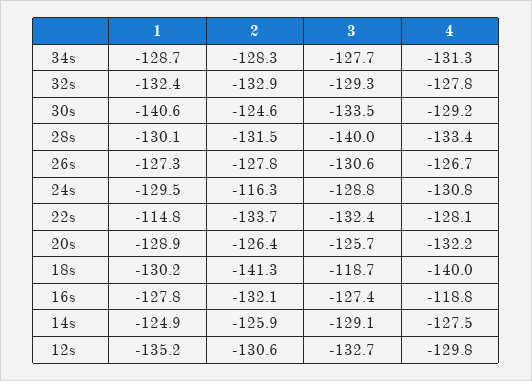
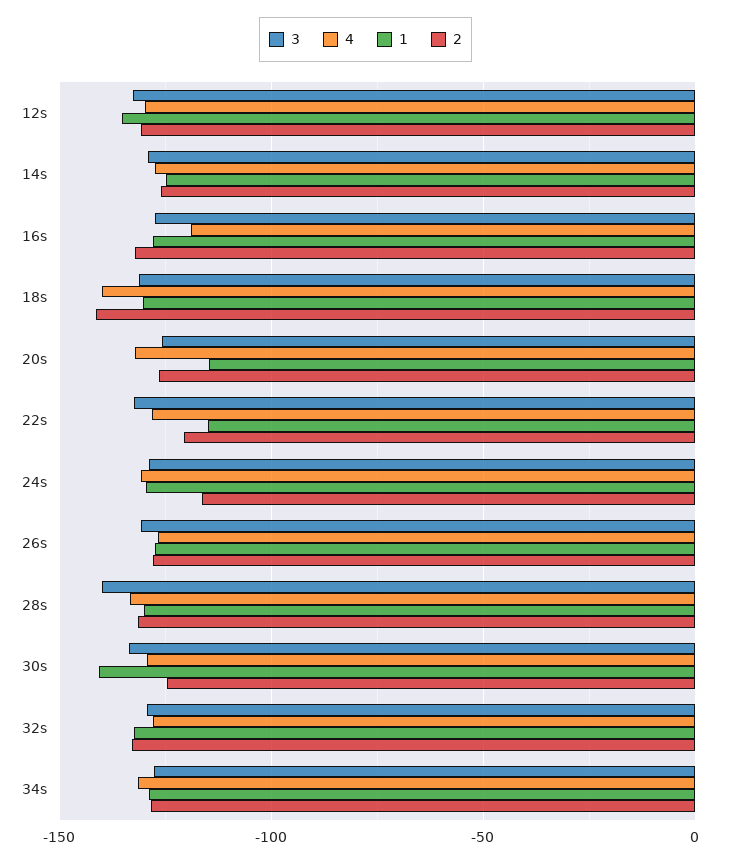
  {
    "1": {
      "34s": -128.7,
      "32s": -132.4,
      "30s": -140.6,
      "28s": -130.1,
      "26s": -127.3,
      "24s": -129.5,
      "22s": -114.8,
-     "20s": -128.9,
+     "20s": -115,
      "18s": -130.2,
      "16s": -127.8,
      "14s": -124.9,
      "12s": -135.2
    },
    "2": {
      "34s": -128.3,
      "32s": -132.9,
      "30s": -124.6,
      "28s": -131.5,
      "26s": -127.8,
      "24s": -116.3,
-     "22s": -133.7,
+     "22s": -120,
      "20s": -126.4,
      "18s": -141.3,
      "16s": -132.1,
      "14s": -125.9,
      "12s": -130.6
    },
    "3": {
      "34s": -127.7,
      "32s": -129.3,
      "30s": -133.5,
      "28s": -140,
      "26s": -130.6,
      "24s": -128.8,
      "22s": -132.4,
      "20s": -125.7,
-     "18s": -118.7,
+     "18s": -130,
      "16s": -127.4,
      "14s": -129.1,
      "12s": -132.7
    },
    "4": {
      "34s": -131.3,
      "32s": -127.8,
      "30s": -129.2,
      "28s": -133.4,
      "26s": -126.7,
      "24s": -130.8,
      "22s": -128.1,
      "20s": -132.2,
      "18s": -140,
      "16s": -118.8,
      "14s": -127.5,
      "12s": -129.8
    }
  }

